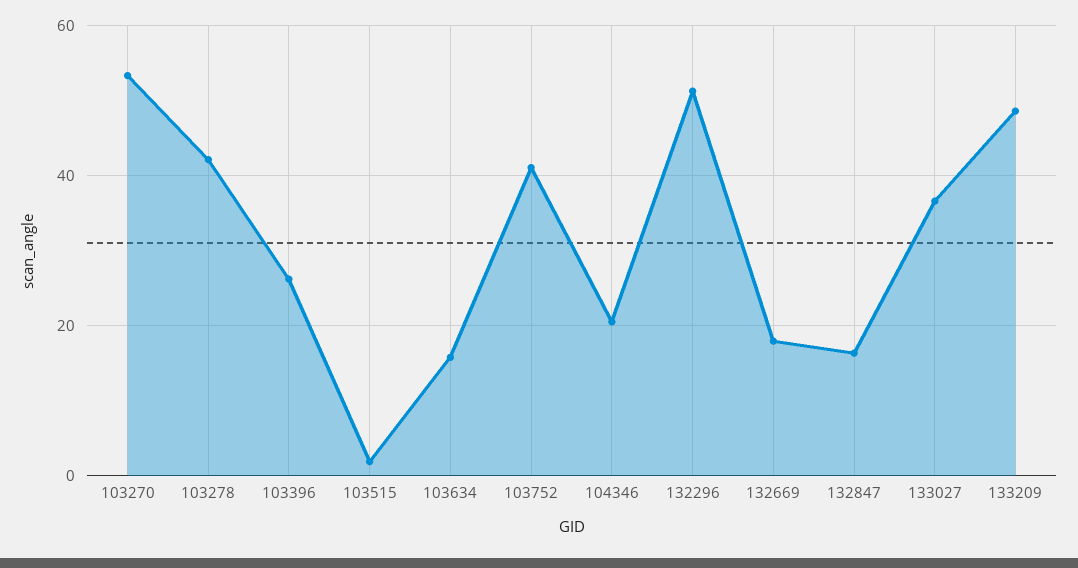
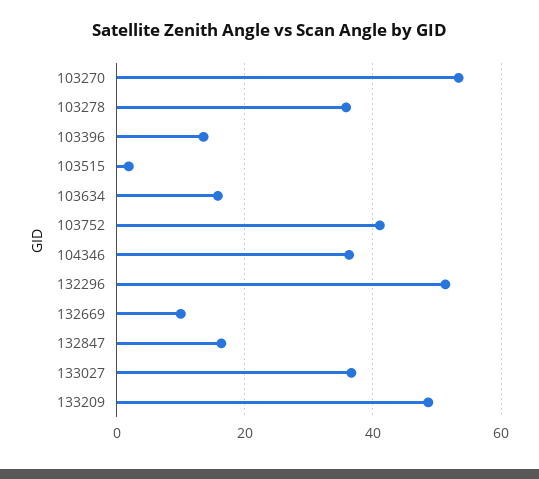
  {
    "103270": 54,
-   "103278": 42,
+   "103278": 36,
-   "103396": 26,
+   "103396": 14,
    "103515": 2,
    "103634": 16,
    "103752": 42,
-   "104346": 20,
+   "104346": 36,
    "132296": 52,
-   "132669": 18,
+   "132669": 10,
    "132847": 16,
    "133027": 36,
    "133209": 48
  }

